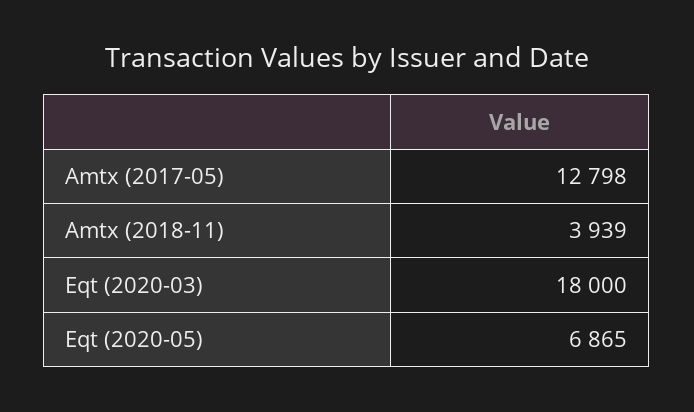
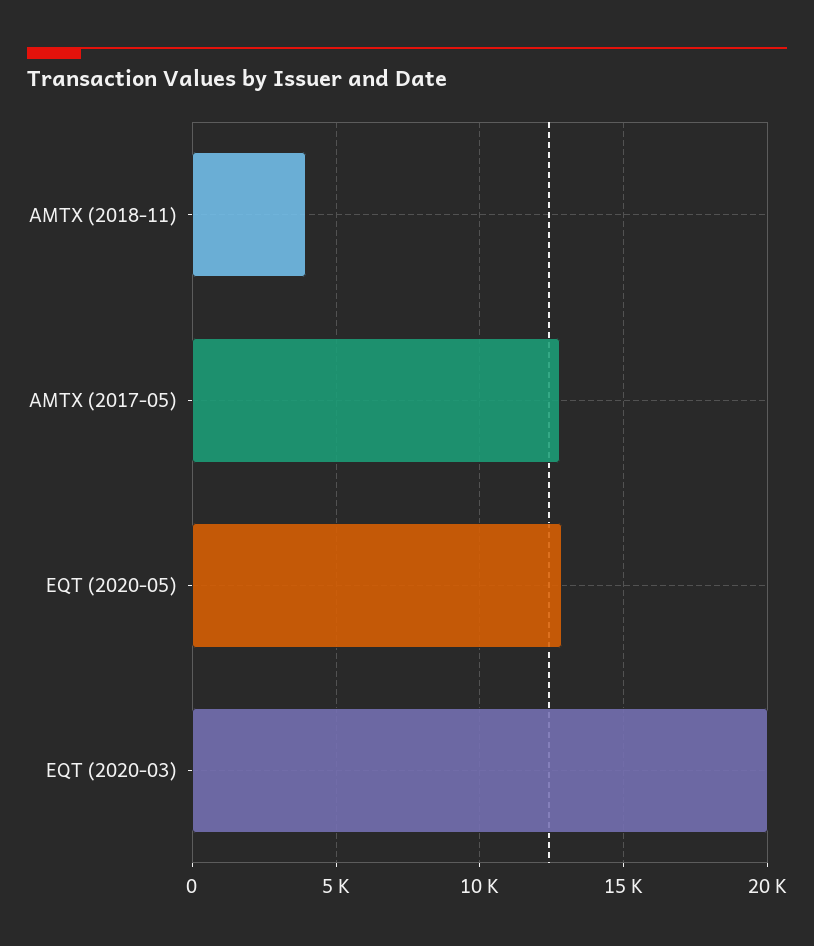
  {
    "Amtx (2017-05)": 12798,
    "Amtx (2018-11)": 3939,
-   "Eqt (2020-03)": 18000,
+   "Eqt (2020-03)": 20000,
-   "Eqt (2020-05)": 6865
+   "Eqt (2020-05)": 13000
  }

